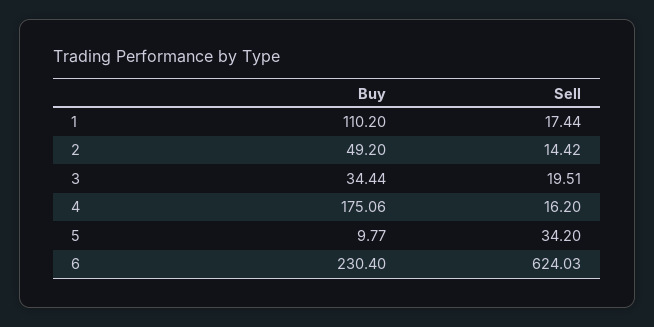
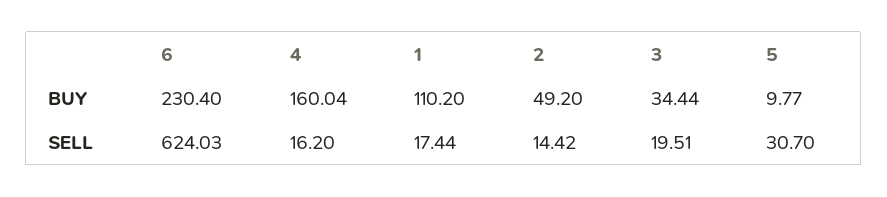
  {
    "Buy": {
      "1": 110.2,
      "2": 49.2,
      "3": 34.44,
-     "4": 175.06,
+     "4": 160.04,
      "5": 9.77,
      "6": 230.4
    },
    "Sell": {
      "1": 17.44,
      "2": 14.42,
      "3": 19.51,
      "4": 16.2,
-     "5": 34.2,
+     "5": 30.7,
      "6": 624.03
    }
  }

